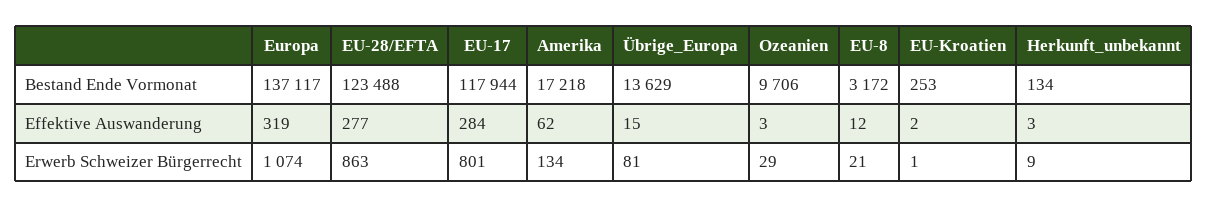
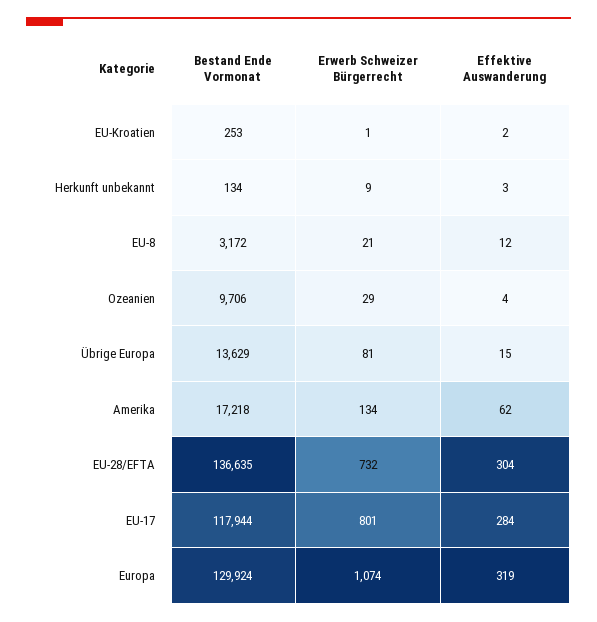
  {
    "Europa": {
-     "Bestand Ende Vormonat": 137117,
+     "Bestand Ende Vormonat": 129924,
      "Effektive Auswanderung": 319,
      "Erwerb Schweizer Bürgerrecht": 1074
    },
    "EU-28/EFTA": {
-     "Bestand Ende Vormonat": 123488,
+     "Bestand Ende Vormonat": 136635,
-     "Effektive Auswanderung": 277,
+     "Effektive Auswanderung": 304,
-     "Erwerb Schweizer Bürgerrecht": 863
+     "Erwerb Schweizer Bürgerrecht": 732
    },
    "EU-17": {
      "Bestand Ende Vormonat": 117944,
      "Effektive Auswanderung": 284,
      "Erwerb Schweizer Bürgerrecht": 801
    },
    "Amerika": {
      "Bestand Ende Vormonat": 17218,
      "Effektive Auswanderung": 62,
      "Erwerb Schweizer Bürgerrecht": 134
    },
    "Übrige_Europa": {
      "Bestand Ende Vormonat": 13629,
      "Effektive Auswanderung": 15,
      "Erwerb Schweizer Bürgerrecht": 81
    },
    "Ozeanien": {
      "Bestand Ende Vormonat": 9706,
-     "Effektive Auswanderung": 3,
+     "Effektive Auswanderung": 4,
      "Erwerb Schweizer Bürgerrecht": 29
    },
    "EU-8": {
      "Bestand Ende Vormonat": 3172,
      "Effektive Auswanderung": 12,
      "Erwerb Schweizer Bürgerrecht": 21
    },
    "EU-Kroatien": {
      "Bestand Ende Vormonat": 253,
      "Effektive Auswanderung": 2,
      "Erwerb Schweizer Bürgerrecht": 1
    },
    "Herkunft_unbekannt": {
      "Bestand Ende Vormonat": 134,
      "Effektive Auswanderung": 3,
      "Erwerb Schweizer Bürgerrecht": 9
    }
  }

